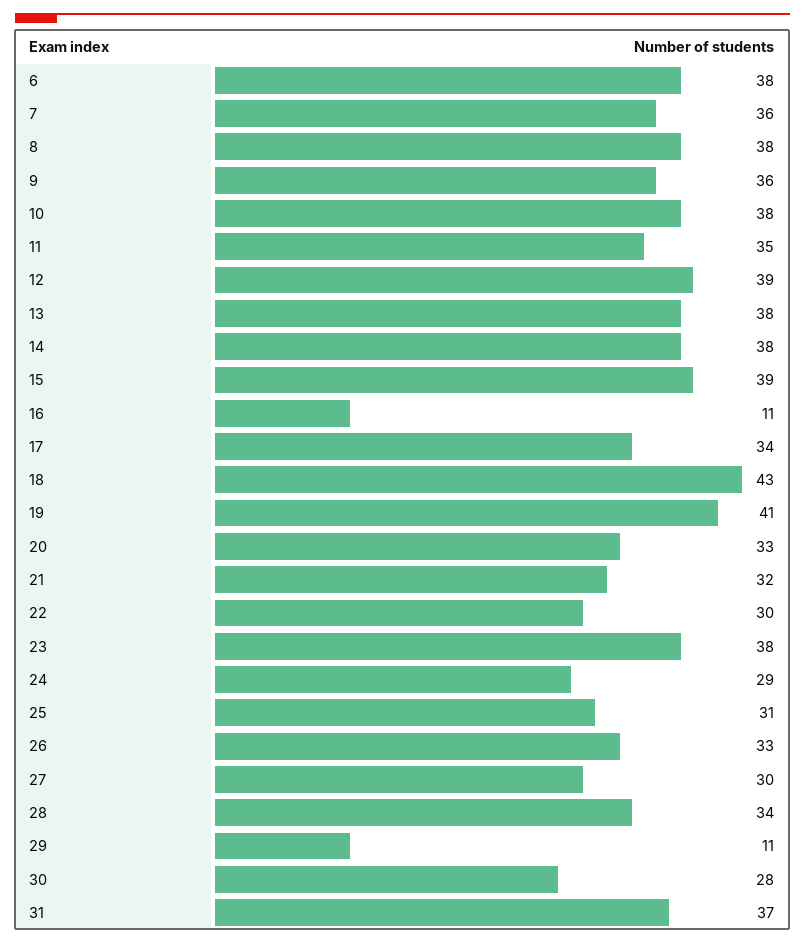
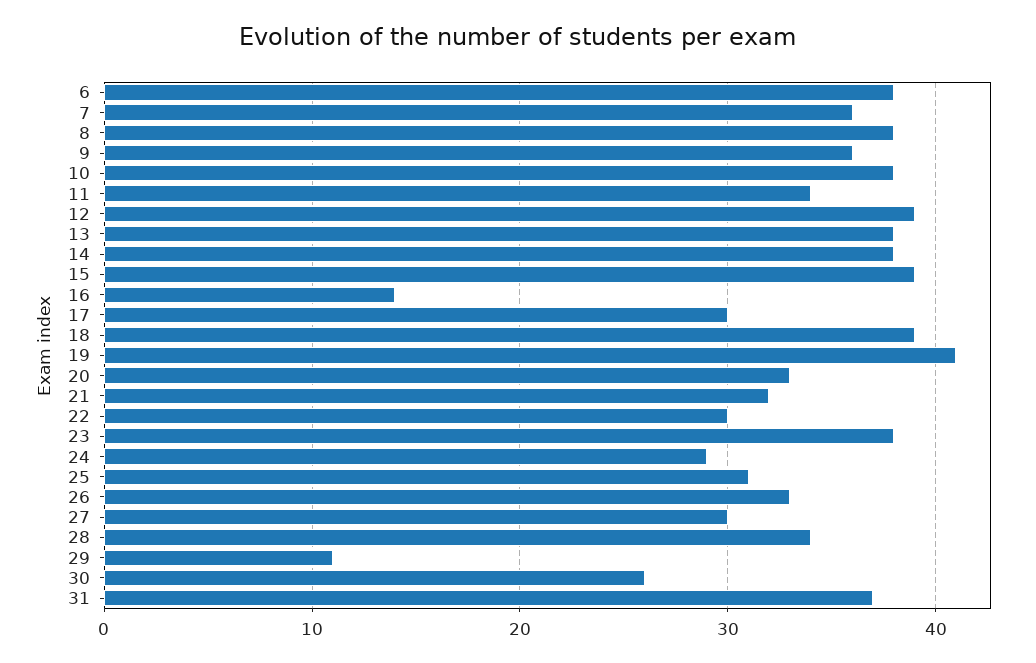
  {
    "6": 38,
    "7": 36,
    "8": 38,
    "9": 36,
    "10": 38,
-   "11": 35,
+   "11": 34,
    "12": 39,
    "13": 38,
    "14": 38,
    "15": 39,
-   "16": 11,
+   "16": 14,
-   "17": 34,
+   "17": 30,
-   "18": 43,
+   "18": 39,
    "19": 41,
    "20": 33,
    "21": 32,
    "22": 30,
    "23": 38,
    "24": 29,
    "25": 31,
    "26": 33,
    "27": 30,
    "28": 34,
    "29": 11,
-   "30": 28,
+   "30": 26,
    "31": 37
  }

